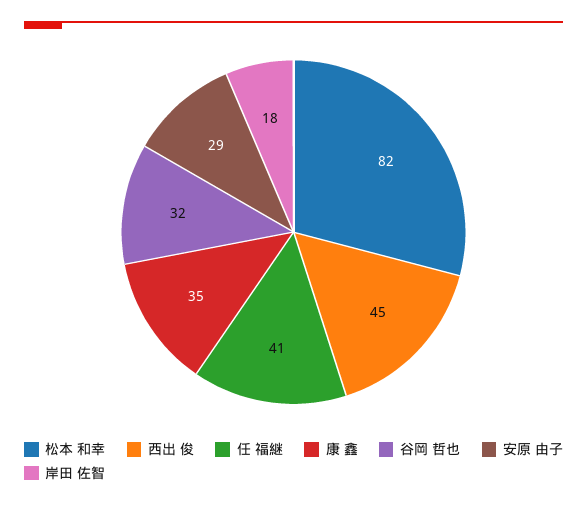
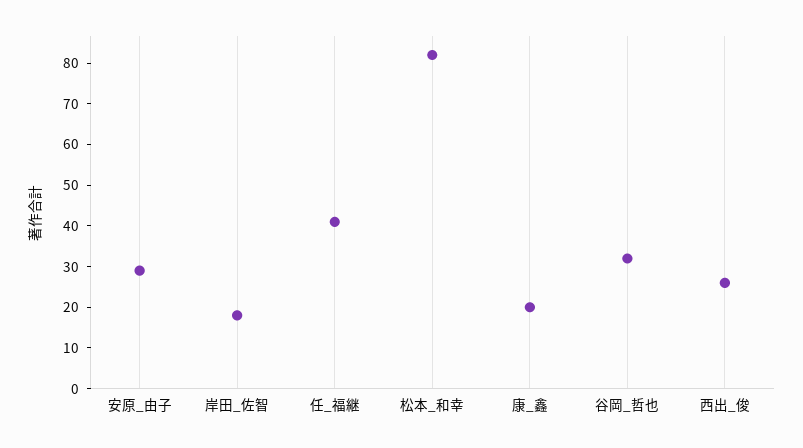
  {
    "松本 和幸": 82,
-   "西出 俊": 45,
+   "西出 俊": 25,
    "任 福継": 41,
-   "康 鑫": 35,
+   "康 鑫": 20,
    "谷岡 哲也": 32,
    "安原 由子": 29,
    "岸田 佐智": 18
  }

